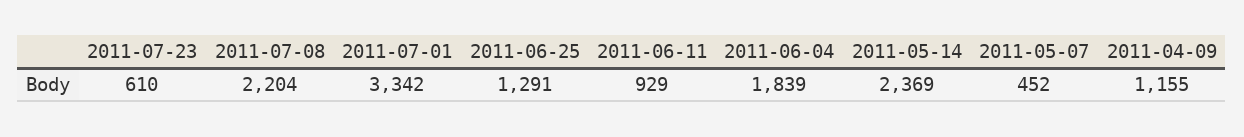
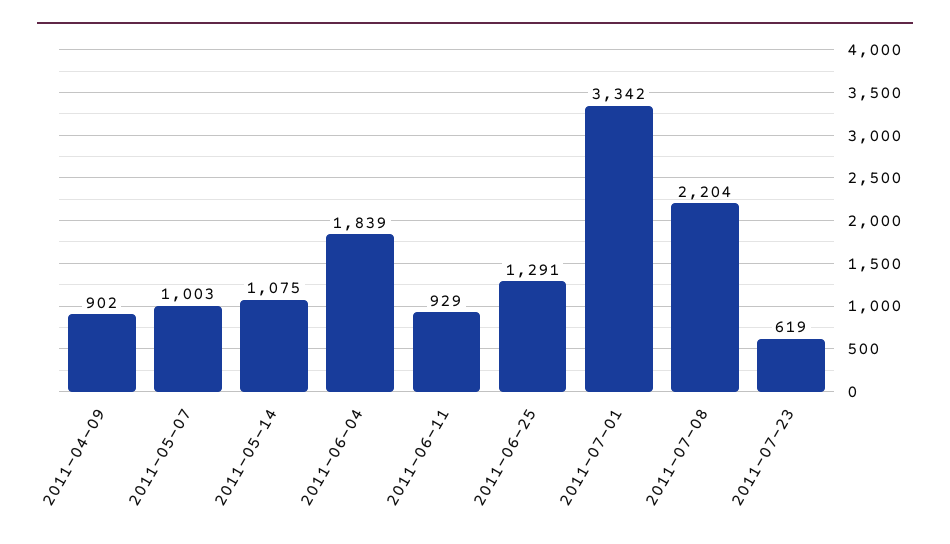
  {
-   "2011-07-23": 610,
+   "2011-07-23": 619,
    "2011-07-08": 2204,
    "2011-07-01": 3342,
    "2011-06-25": 1291,
    "2011-06-11": 929,
    "2011-06-04": 1839,
-   "2011-05-14": 2369,
+   "2011-05-14": 1075,
-   "2011-05-07": 452,
+   "2011-05-07": 1003,
-   "2011-04-09": 1155
+   "2011-04-09": 902
  }

